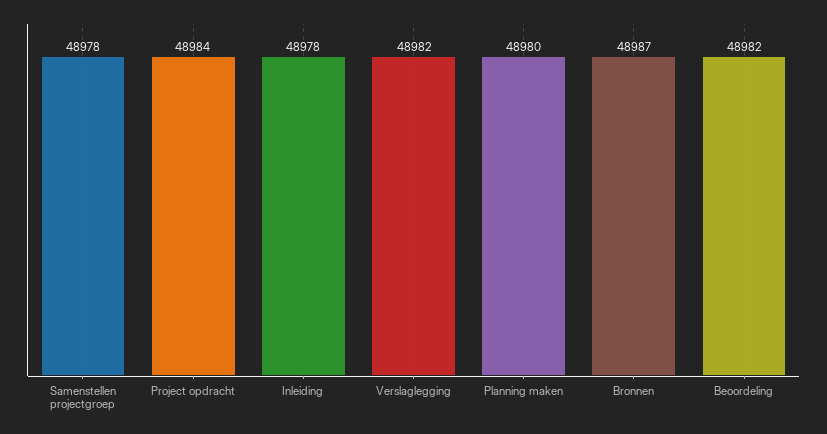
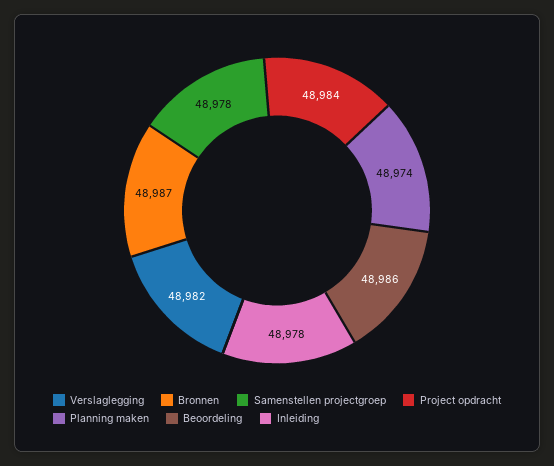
  {
    "Samenstellen projectgroep": 48978,
    "Project opdracht": 48984,
    "Inleiding": 48978,
    "Verslaglegging": 48982,
-   "Planning maken": 48980,
+   "Planning maken": 48974,
    "Bronnen": 48987,
-   "Beoordeling": 48982
+   "Beoordeling": 48986
  }

